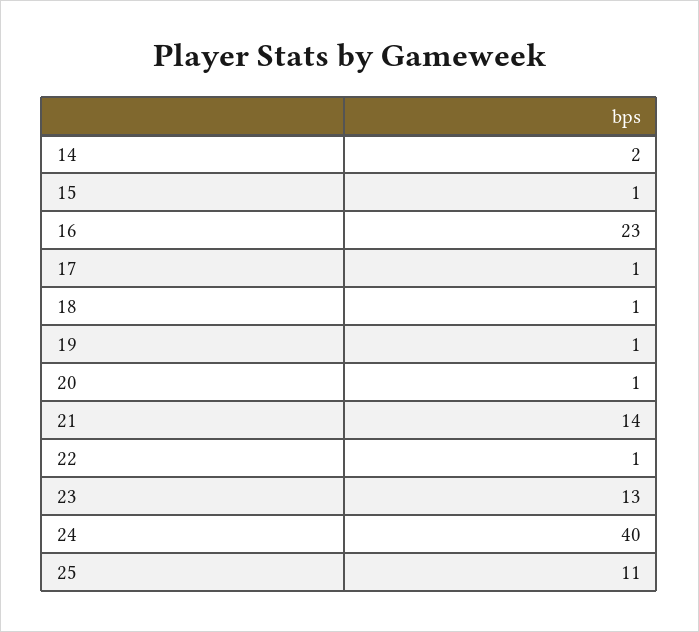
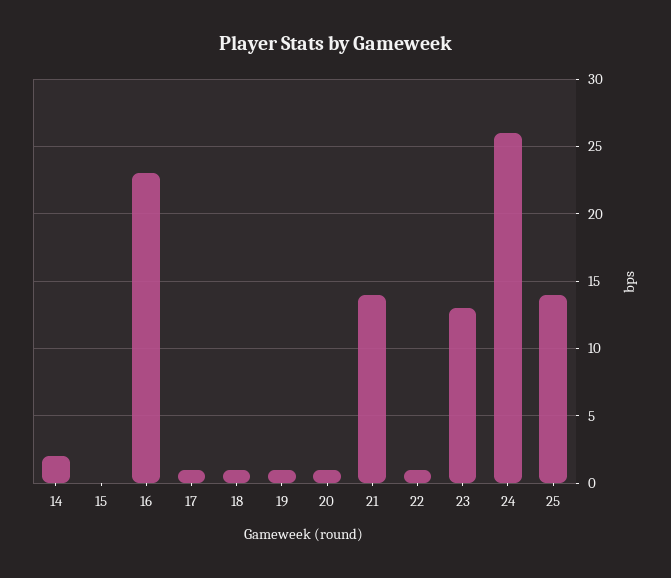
  {
    "14": 2,
-   "15": 1,
+   "15": 0,
    "16": 23,
    "17": 1,
    "18": 1,
    "19": 1,
    "20": 1,
    "21": 14,
    "22": 1,
    "23": 13,
-   "24": 40,
+   "24": 26,
-   "25": 11
+   "25": 14
  }

